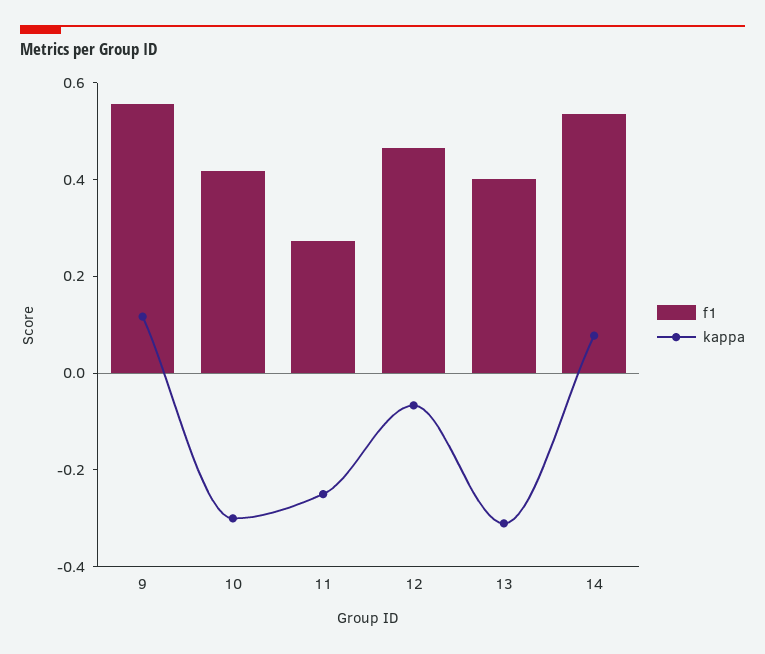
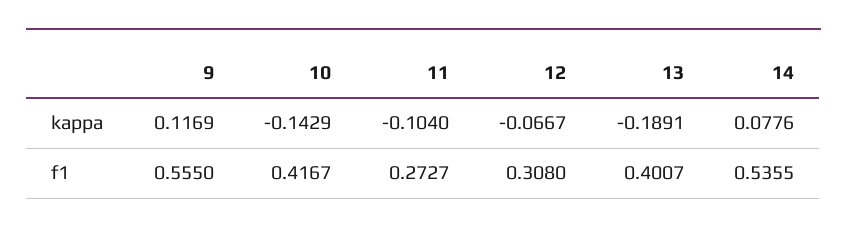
  {
    "f1": {
      "9": 0.555,
      "10": 0.4167,
      "11": 0.2727,
-     "12": 0.45,
+     "12": 0.308,
      "13": 0.4007,
      "14": 0.5355
    },
    "kappa": {
      "9": 0.1169,
-     "10": -0.3,
+     "10": -0.1429,
-     "11": -0.25,
+     "11": -0.104,
      "12": -0.0667,
-     "13": -0.3,
+     "13": -0.1891,
      "14": 0.0776
    }
  }

